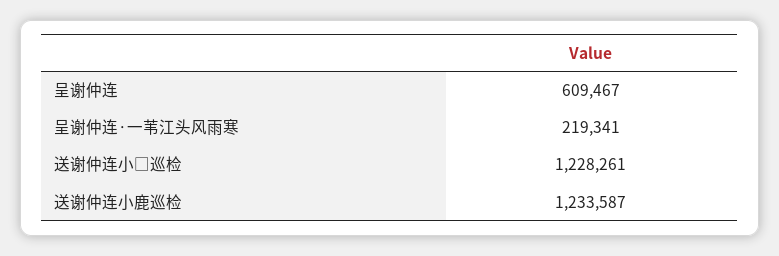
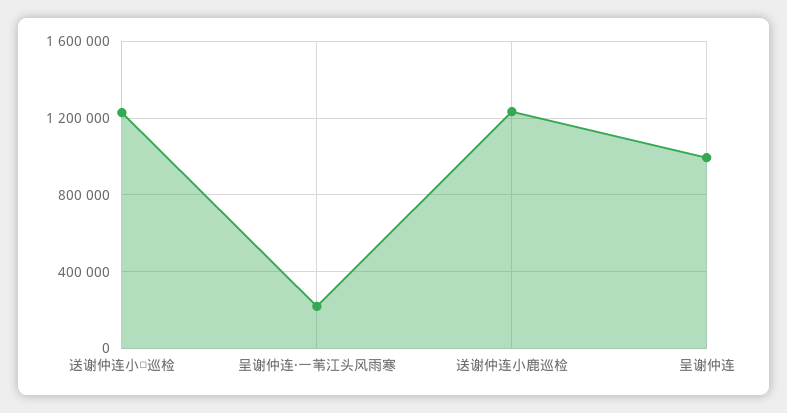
  {
-   "呈谢仲连": 609467,
+   "呈谢仲连": 1000000,
    "呈谢仲连·一苇江头风雨寒": 219341,
    "送谢仲连小□巡检": 1228261,
    "送谢仲连小鹿巡检": 1233587
  }

